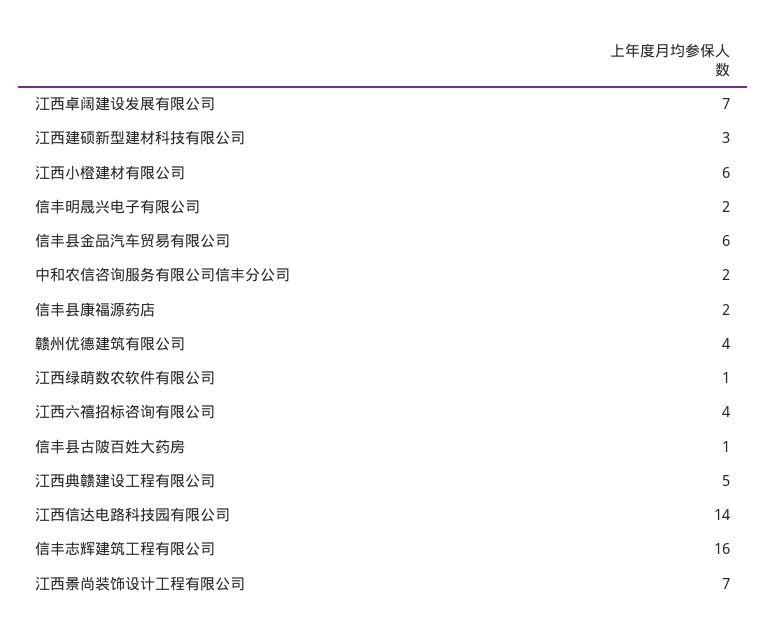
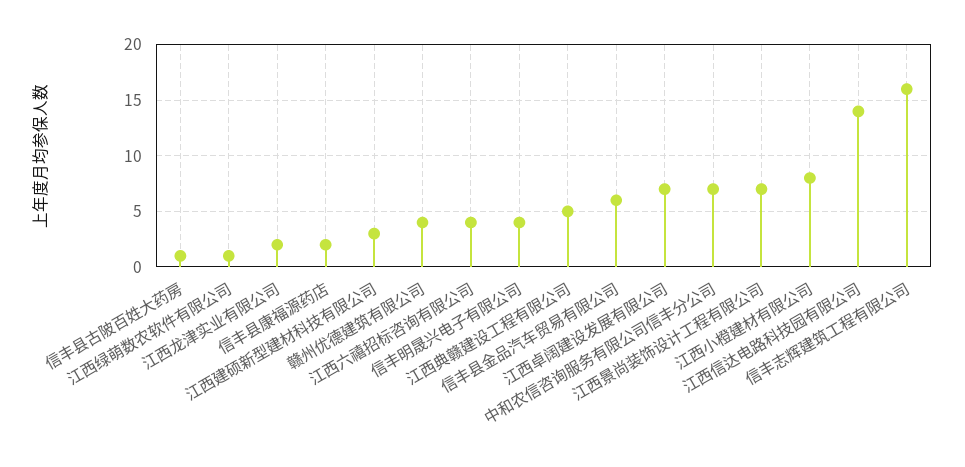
  {
    "江西卓阔建设发展有限公司": 7,
    "江西建硕新型建材科技有限公司": 3,
-   "江西小橙建材有限公司": 6,
+   "江西小橙建材有限公司": 8,
-   "信丰明晟兴电子有限公司": 2,
+   "信丰明晟兴电子有限公司": 4,
    "信丰县金品汽车贸易有限公司": 6,
-   "中和农信咨询服务有限公司信丰分公司": 2,
+   "中和农信咨询服务有限公司信丰分公司": 7,
    "信丰县康福源药店": 2,
    "赣州优德建筑有限公司": 4,
    "江西绿萌数农软件有限公司": 1,
    "江西六禧招标咨询有限公司": 4,
    "信丰县古陂百姓大药房": 1,
    "江西典赣建设工程有限公司": 5,
    "江西信达电路科技园有限公司": 14,
    "信丰志辉建筑工程有限公司": 16,
-   "江西景尚装饰设计工程有限公司": 7
+   "江西景尚装饰设计工程有限公司": 7,
+   "江西龙津实业有限公司": 2
  }

